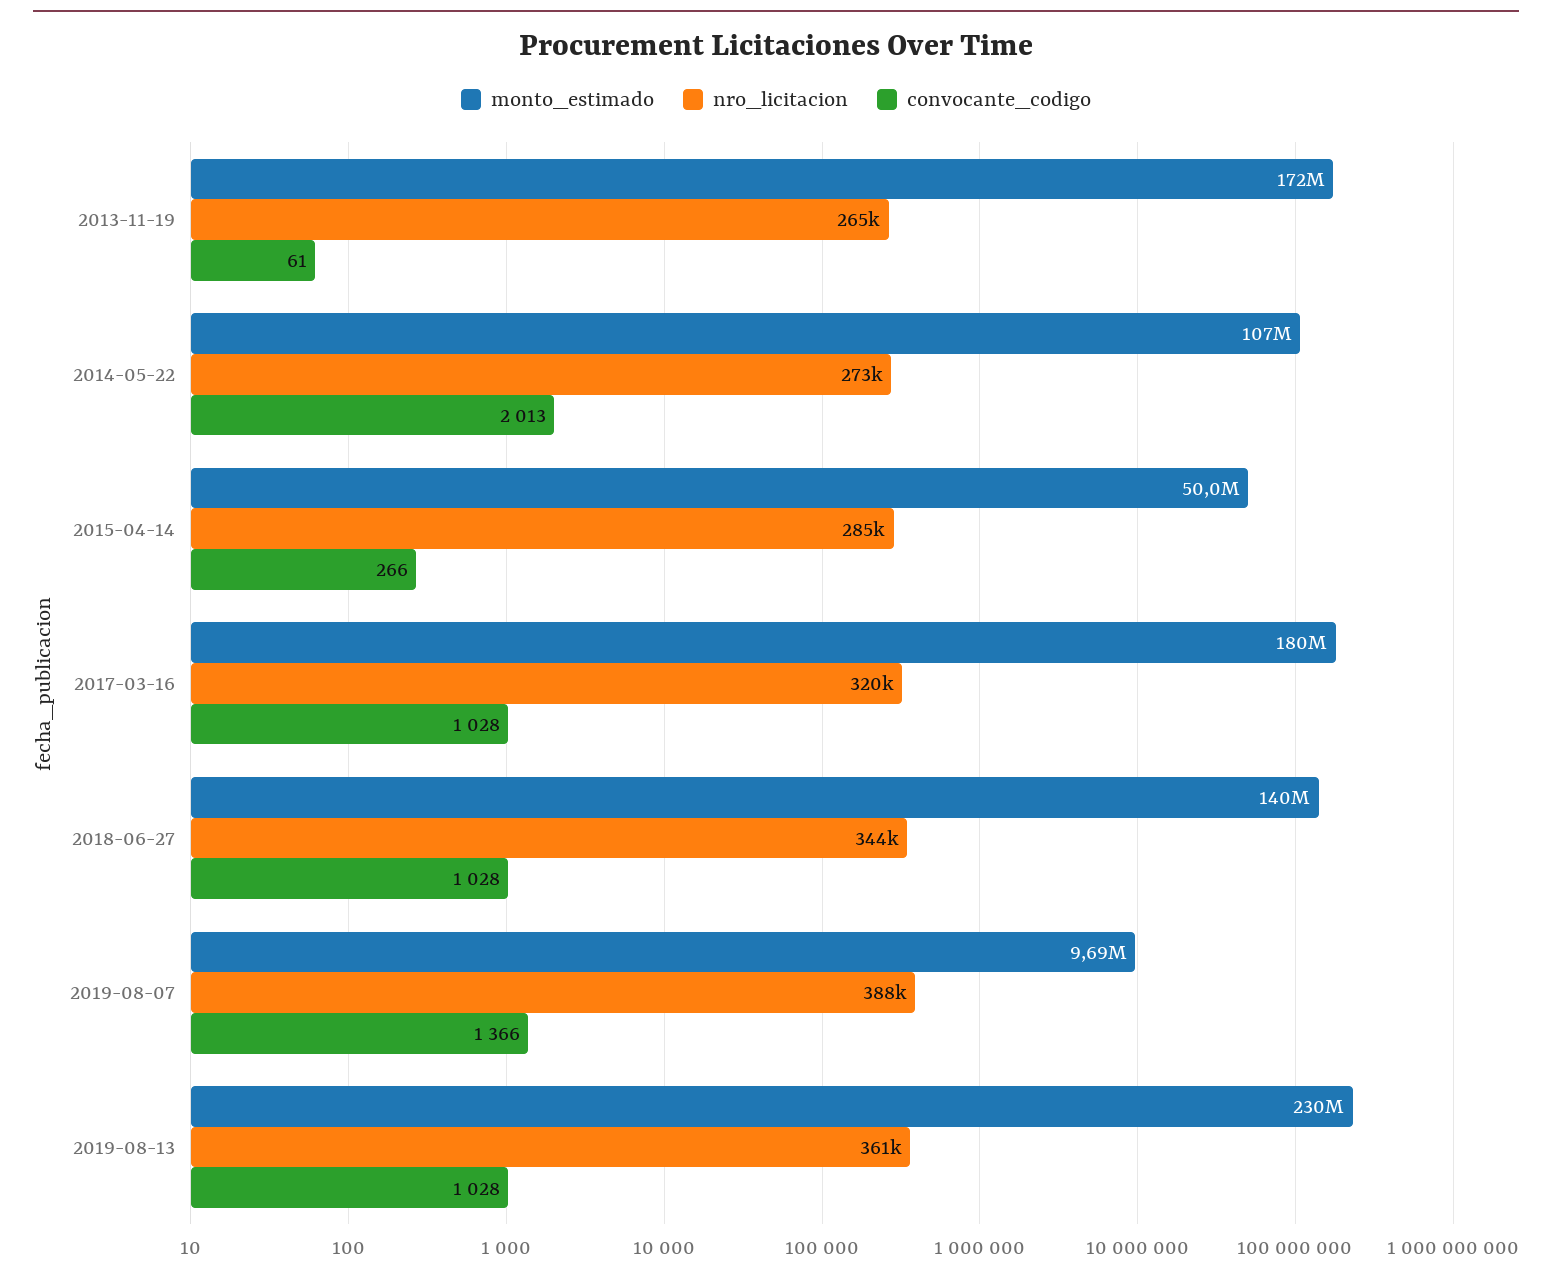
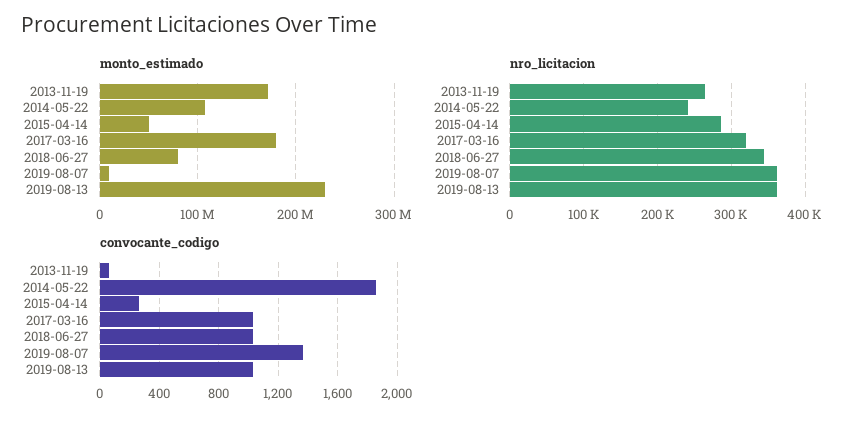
  {
    "monto_estimado": {
      "2013-11-19": 172000000,
      "2014-05-22": 107000000,
      "2015-04-14": 50000000,
      "2017-03-16": 180000000,
-     "2018-06-27": 140000000,
+     "2018-06-27": 80000000,
      "2019-08-07": 9690000,
      "2019-08-13": 230000000
    },
    "nro_licitacion": {
      "2013-11-19": 265000,
-     "2014-05-22": 273000,
+     "2014-05-22": 240000,
      "2015-04-14": 285000,
      "2017-03-16": 320000,
      "2018-06-27": 344000,
-     "2019-08-07": 388000,
+     "2019-08-07": 360000,
      "2019-08-13": 361000
    },
    "convocante_codigo": {
      "2013-11-19": 61,
-     "2014-05-22": 2013,
+     "2014-05-22": 1850,
      "2015-04-14": 266,
      "2017-03-16": 1028,
      "2018-06-27": 1028,
      "2019-08-07": 1366,
      "2019-08-13": 1028
    }
  }

